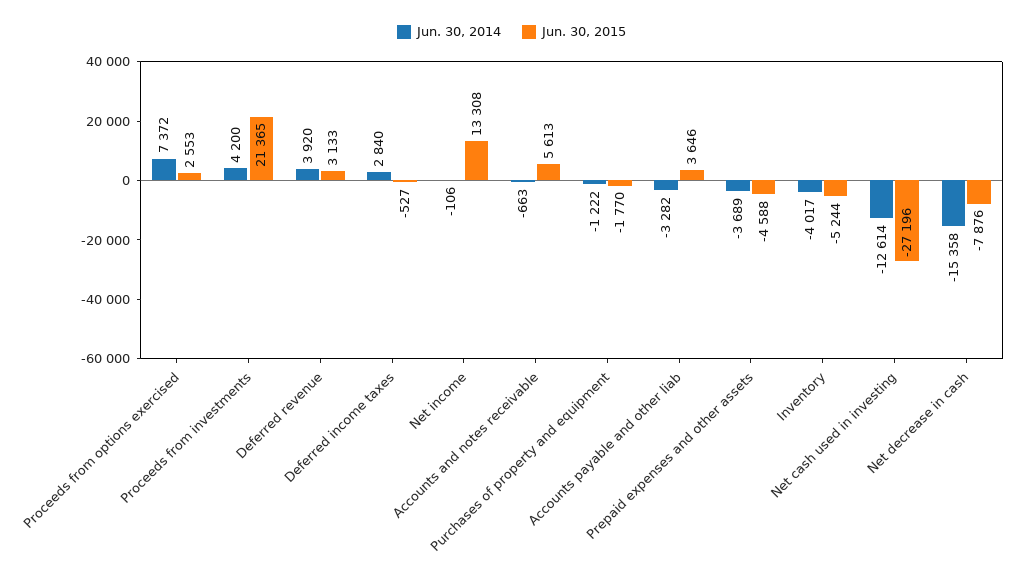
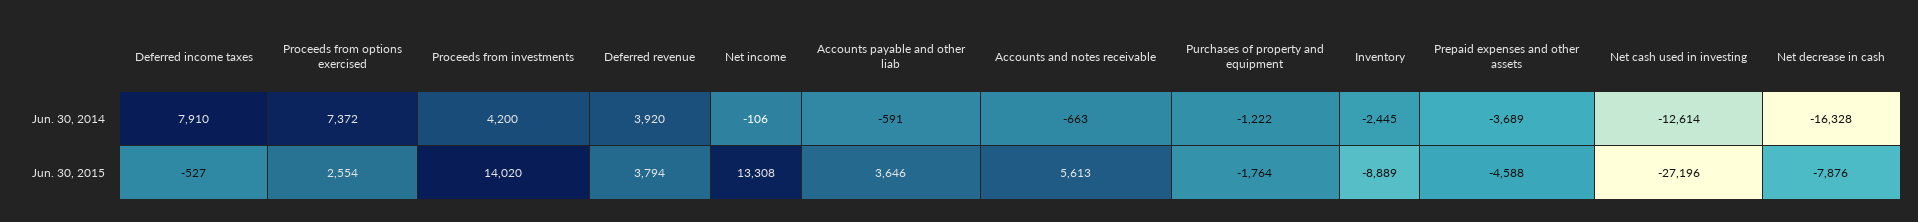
  {
    "Jun. 30, 2014": {
      "Proceeds from options exercised": 7372,
      "Proceeds from investments": 4200,
      "Deferred revenue": 3920,
-     "Deferred income taxes": 2840,
+     "Deferred income taxes": 7910,
      "Net income": -106,
      "Accounts and notes receivable": -663,
      "Purchases of property and equipment": -1222,
-     "Accounts payable and other liab": -3282,
+     "Accounts payable and other liab": -591,
      "Prepaid expenses and other assets": -3689,
-     "Inventory": -4017,
+     "Inventory": -2445,
      "Net cash used in investing": -12614,
-     "Net decrease in cash": -15358
+     "Net decrease in cash": -16328
    },
    "Jun. 30, 2015": {
-     "Proceeds from options exercised": 2553,
+     "Proceeds from options exercised": 2554,
-     "Proceeds from investments": 21365,
+     "Proceeds from investments": 14020,
-     "Deferred revenue": 3133,
+     "Deferred revenue": 3794,
      "Deferred income taxes": -527,
      "Net income": 13308,
      "Accounts and notes receivable": 5613,
-     "Purchases of property and equipment": -1770,
+     "Purchases of property and equipment": -1764,
      "Accounts payable and other liab": 3646,
      "Prepaid expenses and other assets": -4588,
-     "Inventory": -5244,
+     "Inventory": -8889,
      "Net cash used in investing": -27196,
      "Net decrease in cash": -7876
    }
  }

